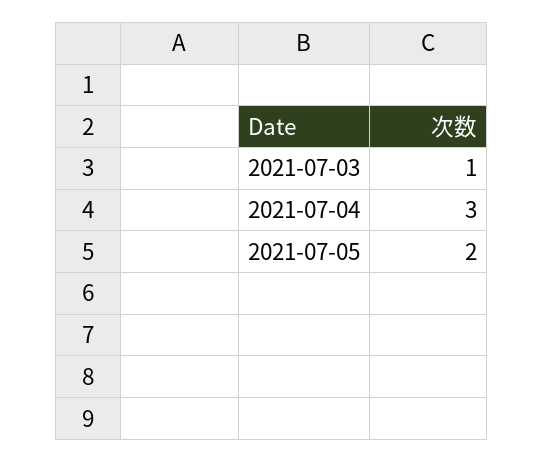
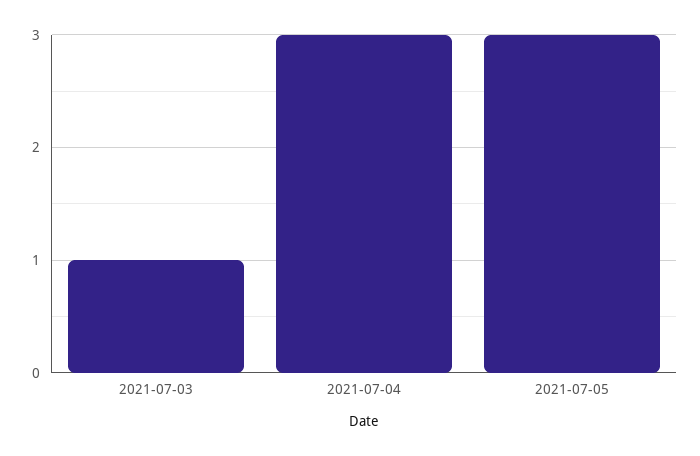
  {
    "2021-07-03": 1,
    "2021-07-04": 3,
-   "2021-07-05": 2
+   "2021-07-05": 3
  }

